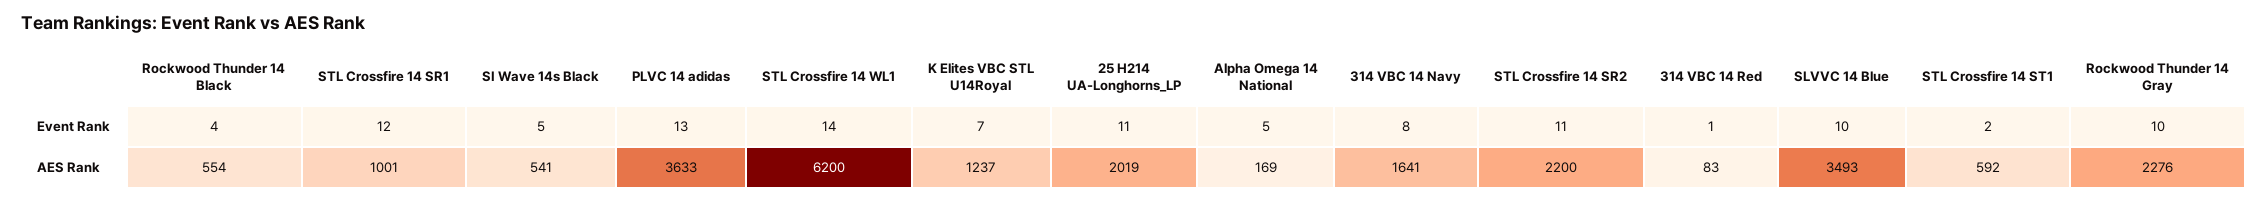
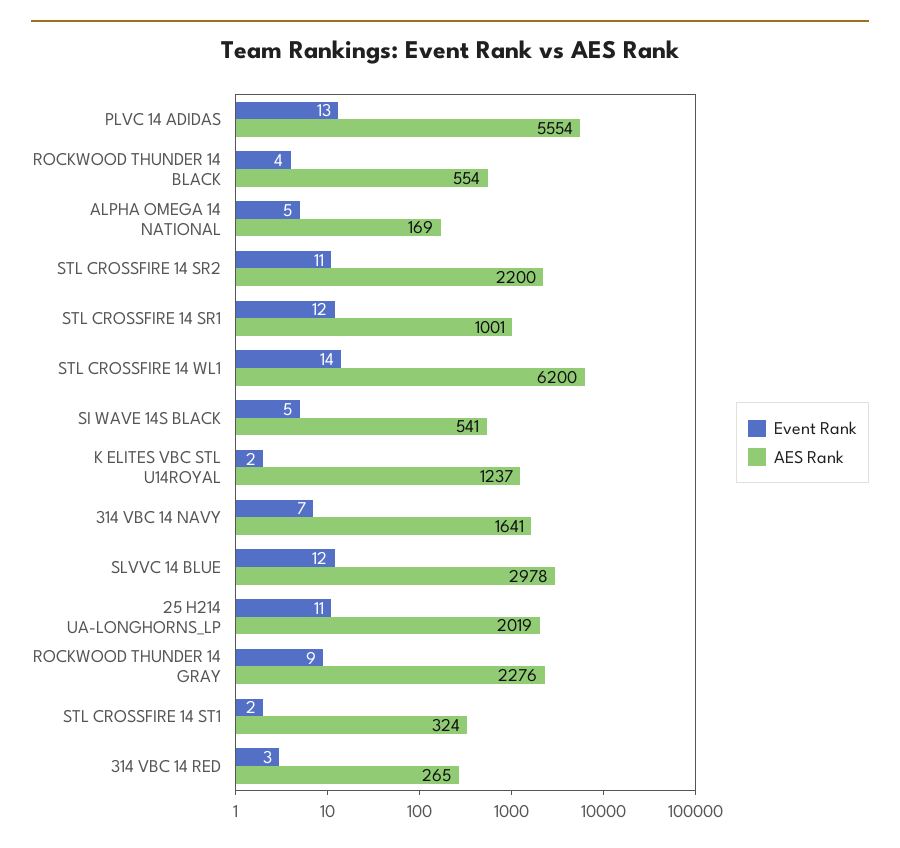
  {
    "Event Rank": {
      "Rockwood Thunder 14 Black": 4,
      "STL Crossfire 14 SR1": 12,
      "SI Wave 14s Black": 5,
      "PLVC 14 adidas": 13,
      "STL Crossfire 14 WL1": 14,
-     "K Elites VBC STL U14Royal": 7,
+     "K Elites VBC STL U14Royal": 2,
      "25 H214 UA-Longhorns_LP": 11,
      "Alpha Omega 14 National": 5,
-     "314 VBC 14 Navy": 8,
+     "314 VBC 14 Navy": 7,
      "STL Crossfire 14 SR2": 11,
-     "314 VBC 14 Red": 1,
+     "314 VBC 14 Red": 3,
-     "SLVVC 14 Blue": 10,
+     "SLVVC 14 Blue": 12,
      "STL Crossfire 14 ST1": 2,
-     "Rockwood Thunder 14 Gray": 10
+     "Rockwood Thunder 14 Gray": 9
    },
    "AES Rank": {
      "Rockwood Thunder 14 Black": 554,
      "STL Crossfire 14 SR1": 1001,
      "SI Wave 14s Black": 541,
-     "PLVC 14 adidas": 3633,
+     "PLVC 14 adidas": 5554,
      "STL Crossfire 14 WL1": 6200,
      "K Elites VBC STL U14Royal": 1237,
      "25 H214 UA-Longhorns_LP": 2019,
      "Alpha Omega 14 National": 169,
      "314 VBC 14 Navy": 1641,
      "STL Crossfire 14 SR2": 2200,
-     "314 VBC 14 Red": 83,
+     "314 VBC 14 Red": 265,
-     "SLVVC 14 Blue": 3493,
+     "SLVVC 14 Blue": 2978,
-     "STL Crossfire 14 ST1": 592,
+     "STL Crossfire 14 ST1": 324,
      "Rockwood Thunder 14 Gray": 2276
    }
  }

